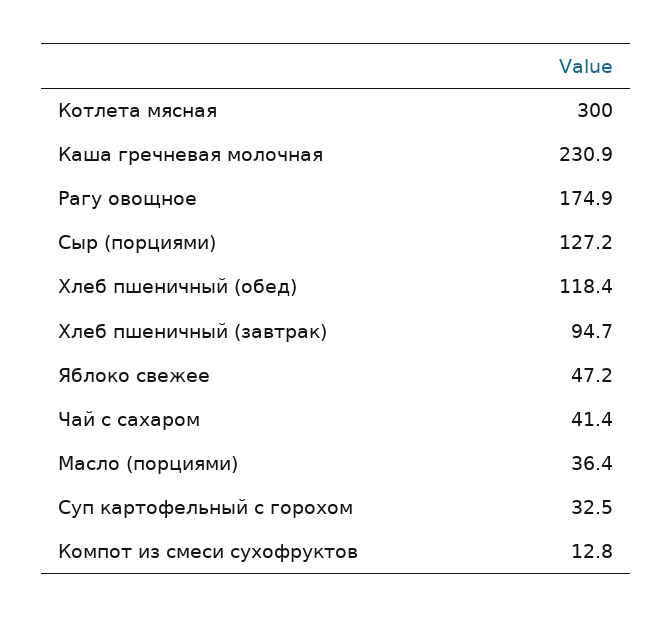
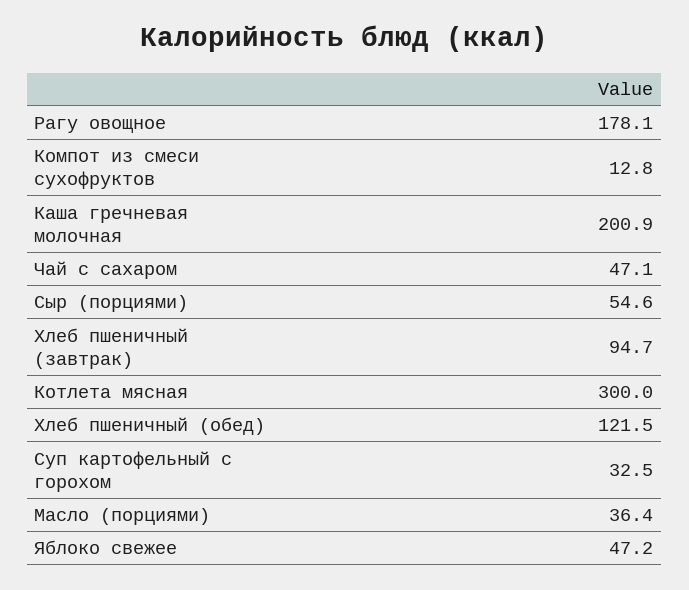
  {
    "Котлета мясная": 300,
-   "Каша гречневая молочная": 230.9,
+   "Каша гречневая молочная": 200.9,
-   "Рагу овощное": 174.9,
+   "Рагу овощное": 178.1,
-   "Сыр (порциями)": 127.2,
+   "Сыр (порциями)": 54.6,
-   "Хлеб пшеничный (обед)": 118.4,
+   "Хлеб пшеничный (обед)": 121.5,
    "Хлеб пшеничный (завтрак)": 94.7,
    "Яблоко свежее": 47.2,
-   "Чай с сахаром": 41.4,
+   "Чай с сахаром": 47.1,
    "Масло (порциями)": 36.4,
    "Суп картофельный с горохом": 32.5,
    "Компот из смеси сухофруктов": 12.8
  }

